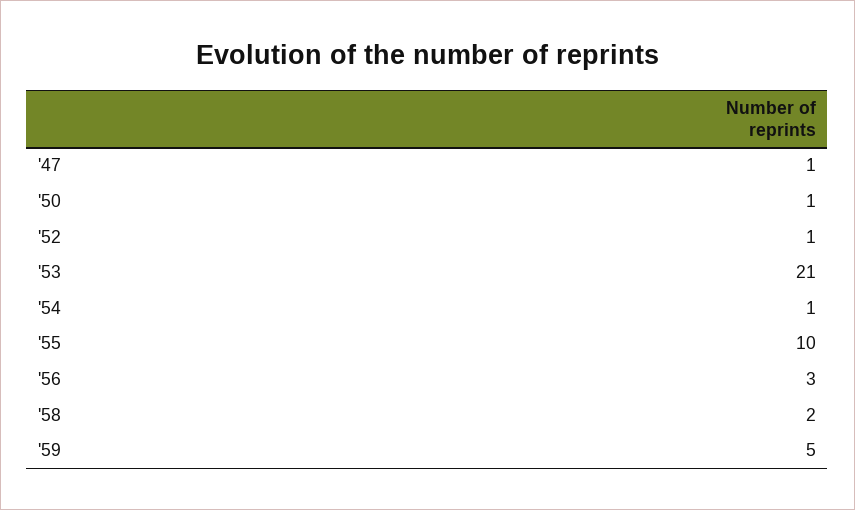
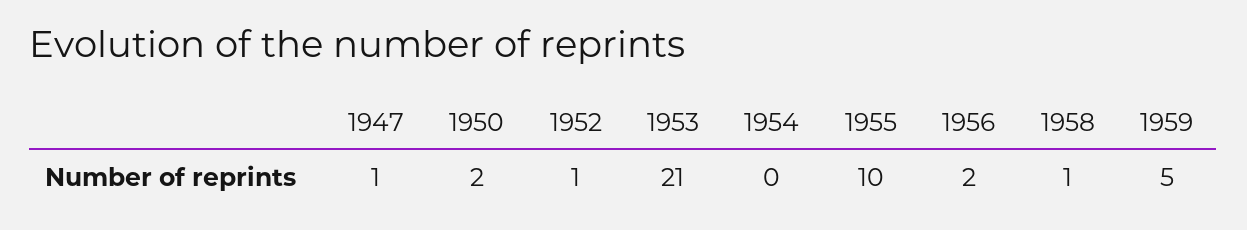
  {
    "'47": 1,
-   "'50": 1,
+   "'50": 2,
    "'52": 1,
    "'53": 21,
-   "'54": 1,
+   "'54": 0,
    "'55": 10,
-   "'56": 3,
+   "'56": 2,
-   "'58": 2,
+   "'58": 1,
    "'59": 5
  }

